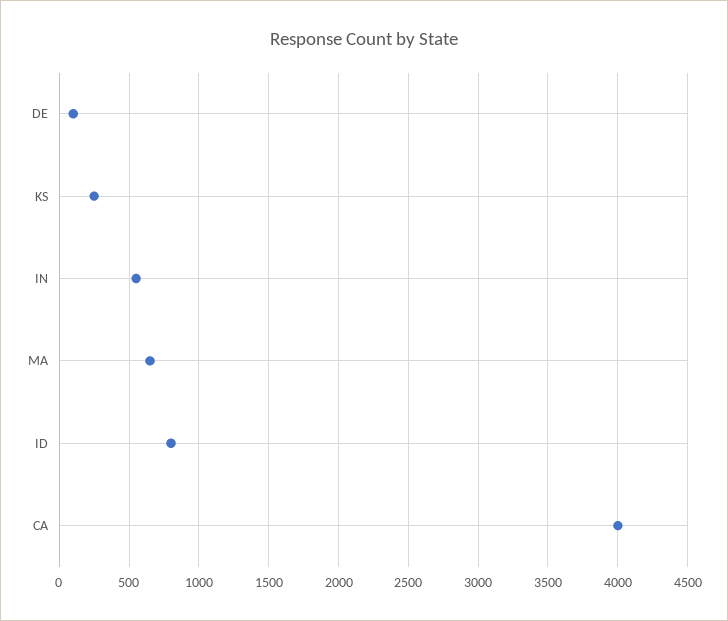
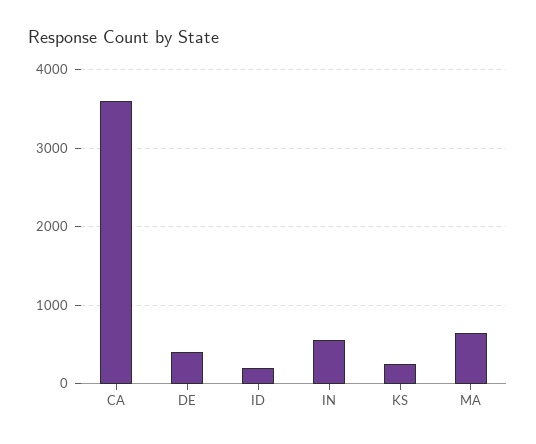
  {
-   "DE": 100,
+   "DE": 400,
    "KS": 250,
    "IN": 550,
    "MA": 650,
-   "ID": 800,
+   "ID": 200,
-   "CA": 4000
+   "CA": 3600
  }

